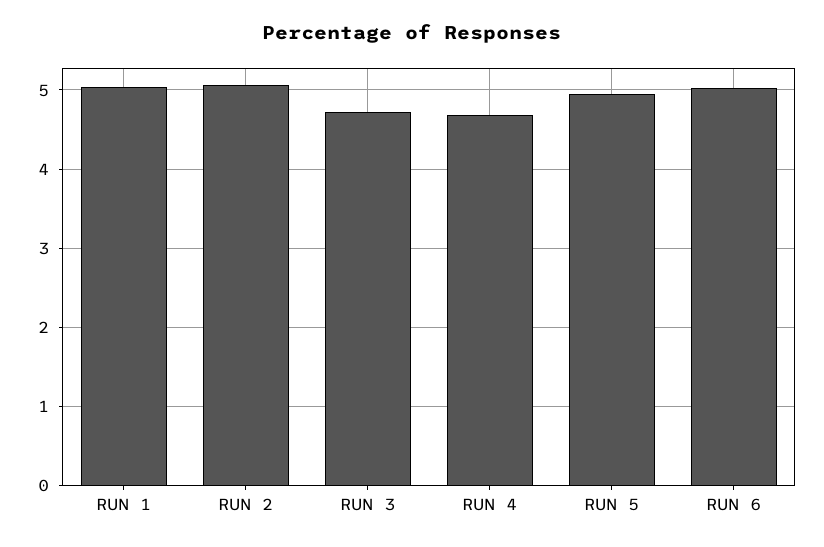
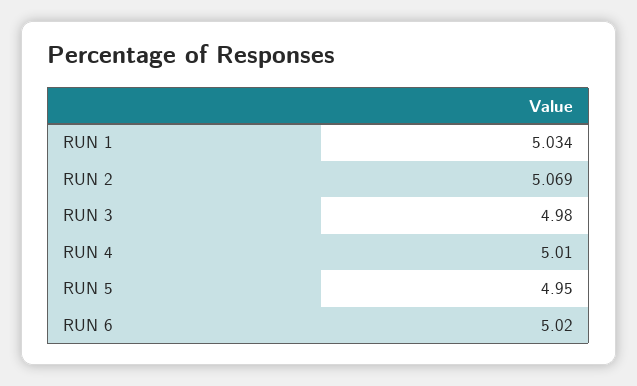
  {
    "RUN 1": 5.034,
    "RUN 2": 5.069,
-   "RUN 3": 4.7,
+   "RUN 3": 4.98,
-   "RUN 4": 4.7,
+   "RUN 4": 5.01,
    "RUN 5": 4.95,
    "RUN 6": 5.02
  }

